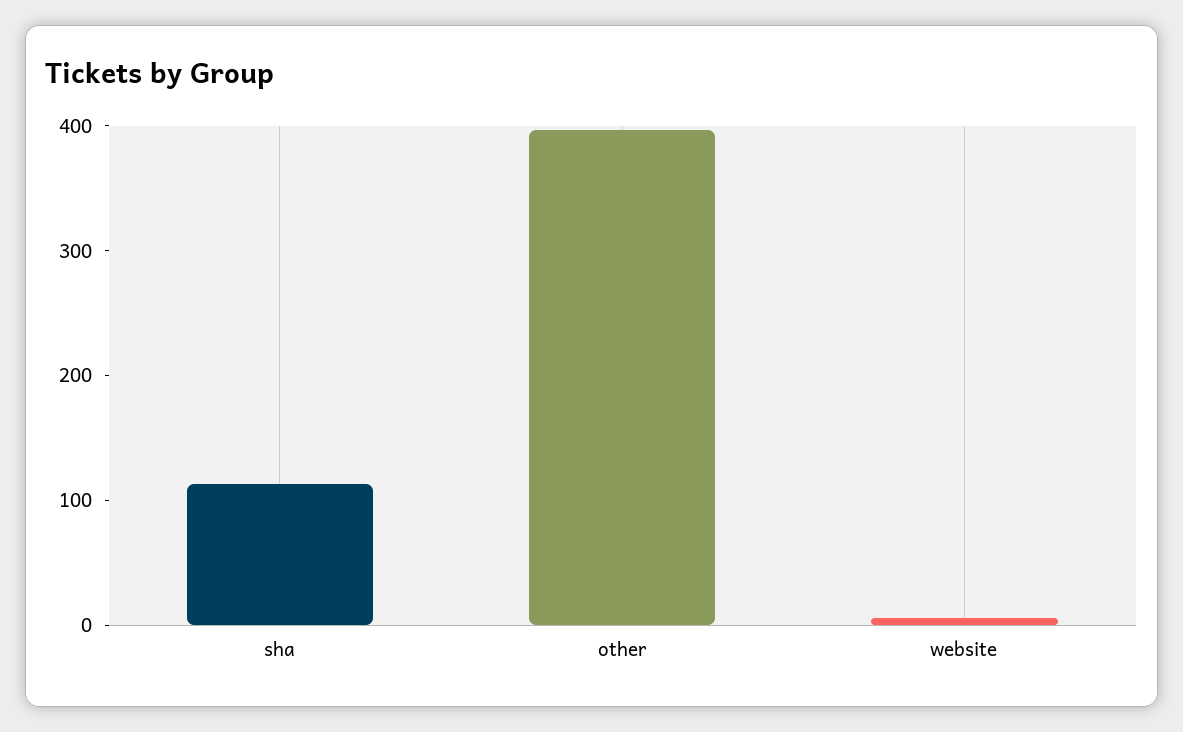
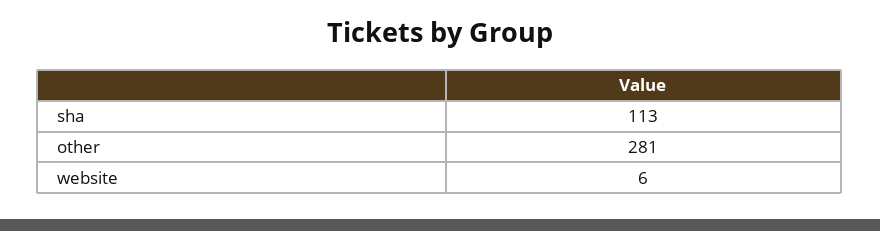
  {
    "sha": 113,
-   "other": 400,
+   "other": 281,
    "website": 6
  }

